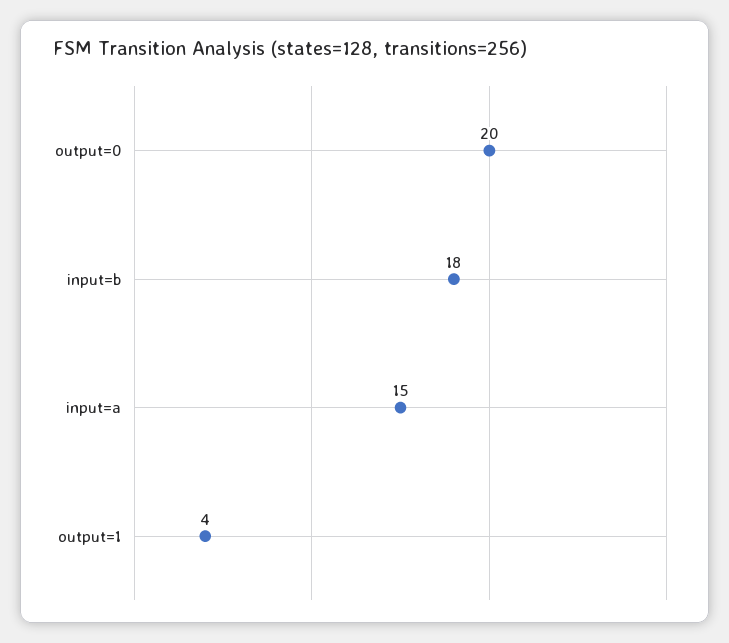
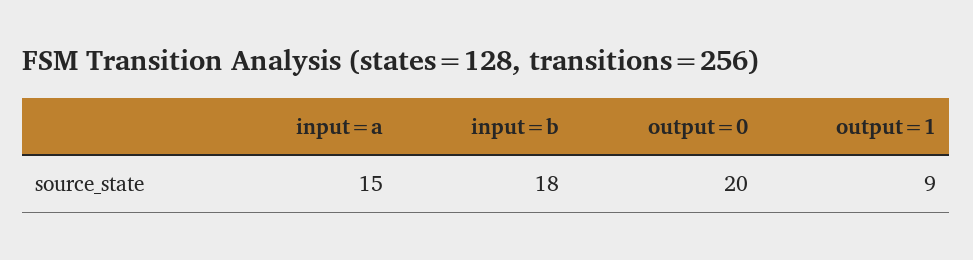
  {
    "output=0": 20,
    "input=b": 18,
    "input=a": 15,
-   "output=1": 4
+   "output=1": 9
  }

